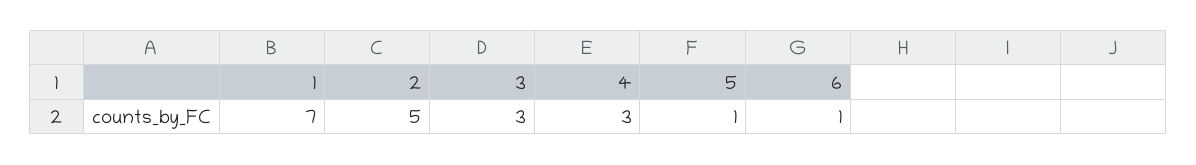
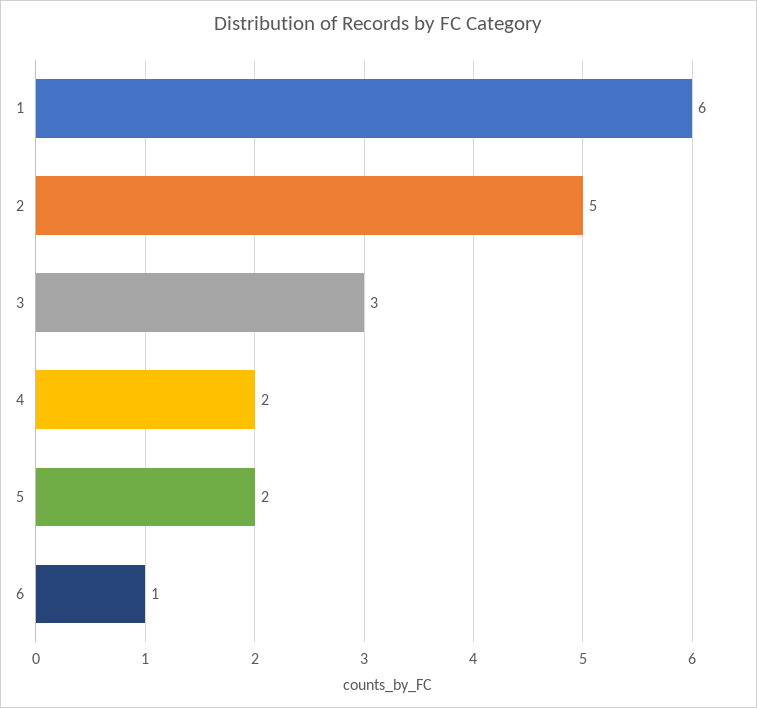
  {
-   "1": 7,
+   "1": 6,
    "2": 5,
    "3": 3,
-   "4": 3,
+   "4": 2,
-   "5": 1,
+   "5": 2,
    "6": 1
  }

